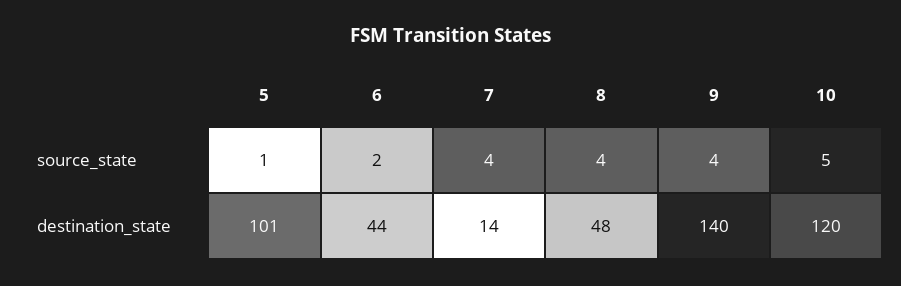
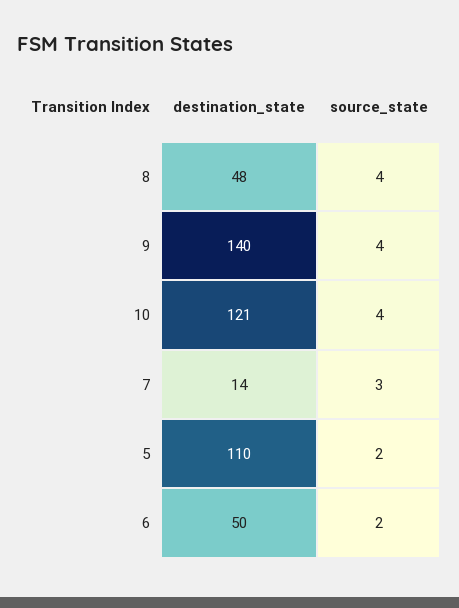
  {
    "5": {
-     "source_state": 1,
+     "source_state": 2,
-     "destination_state": 101
+     "destination_state": 110
    },
    "6": {
      "source_state": 2,
-     "destination_state": 44
+     "destination_state": 50
    },
    "7": {
-     "source_state": 4,
+     "source_state": 3,
      "destination_state": 14
    },
    "8": {
      "source_state": 4,
      "destination_state": 48
    },
    "9": {
      "source_state": 4,
      "destination_state": 140
    },
    "10": {
-     "source_state": 5,
+     "source_state": 4,
-     "destination_state": 120
+     "destination_state": 121
    }
  }

